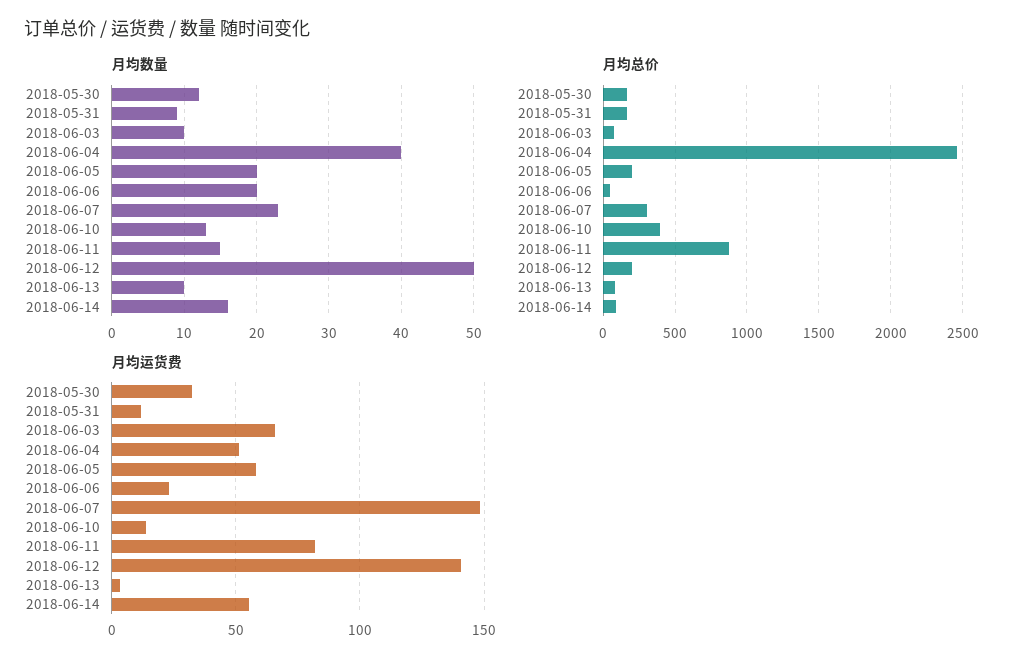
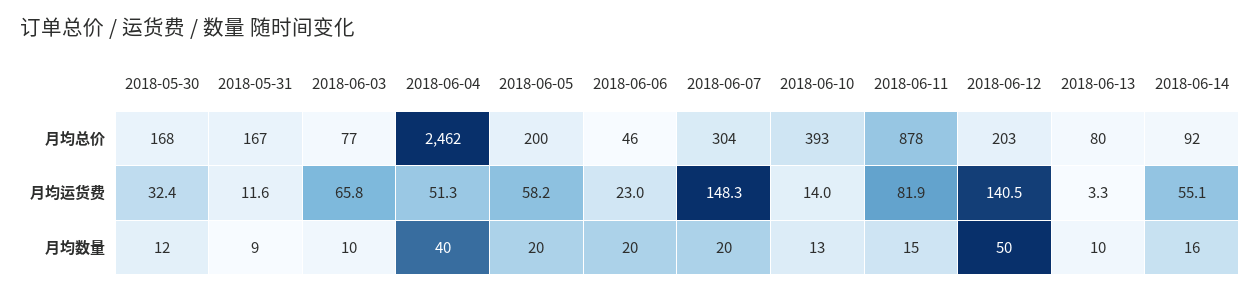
  {
    "月均数量": {
      "2018-05-30": 12,
      "2018-05-31": 9,
      "2018-06-03": 10,
      "2018-06-04": 40,
      "2018-06-05": 20,
      "2018-06-06": 20,
-     "2018-06-07": 23,
+     "2018-06-07": 20,
      "2018-06-10": 13,
      "2018-06-11": 15,
      "2018-06-12": 50,
      "2018-06-13": 10,
      "2018-06-14": 16
    },
    "月均总价": {
      "2018-05-30": 168,
      "2018-05-31": 167,
      "2018-06-03": 77,
      "2018-06-04": 2462,
      "2018-06-05": 200,
      "2018-06-06": 46,
      "2018-06-07": 304,
      "2018-06-10": 393,
      "2018-06-11": 878,
      "2018-06-12": 203,
      "2018-06-13": 80,
      "2018-06-14": 92
    },
    "月均运货费": {
      "2018-05-30": 32.4,
      "2018-05-31": 11.6,
      "2018-06-03": 65.8,
      "2018-06-04": 51.3,
      "2018-06-05": 58.2,
      "2018-06-06": 23,
      "2018-06-07": 148.3,
      "2018-06-10": 14,
      "2018-06-11": 81.9,
      "2018-06-12": 140.5,
      "2018-06-13": 3.3,
      "2018-06-14": 55.1
    }
  }

